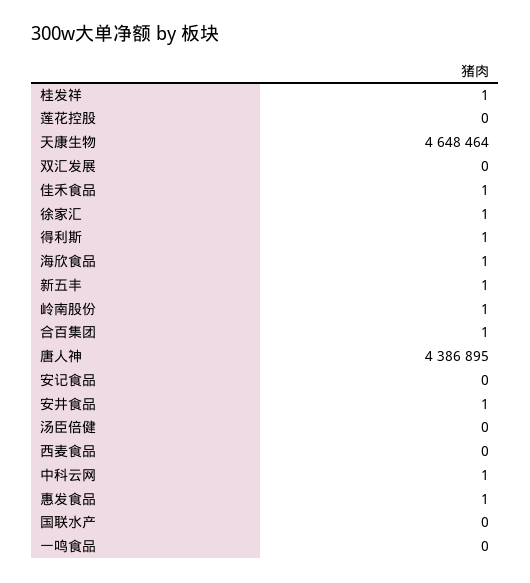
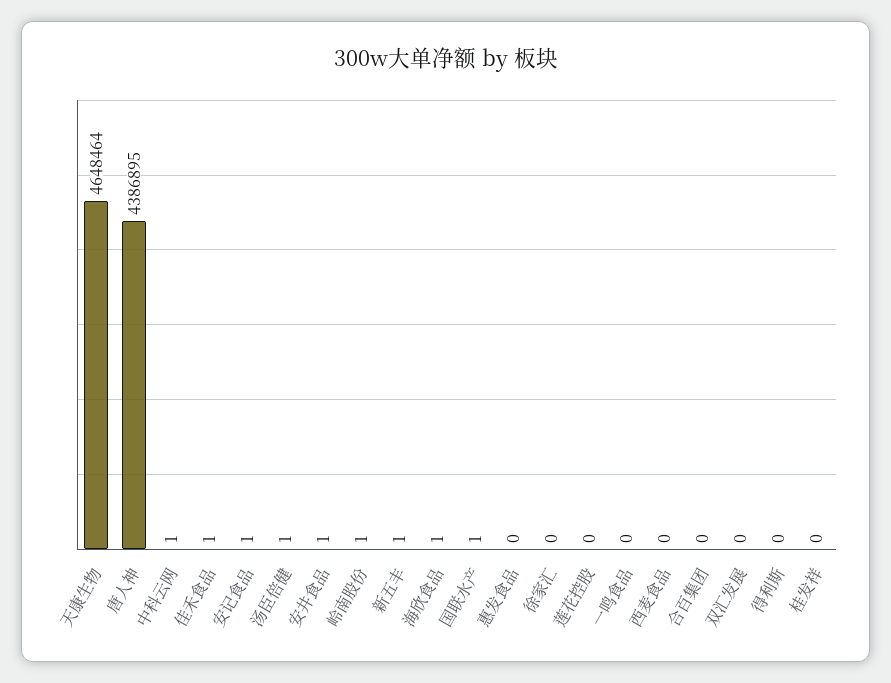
  {
-   "桂发祥": 1,
+   "桂发祥": 0,
    "莲花控股": 0,
    "天康生物": 4648464,
    "双汇发展": 0,
    "佳禾食品": 1,
-   "徐家汇": 1,
+   "徐家汇": 0,
-   "得利斯": 1,
+   "得利斯": 0,
    "海欣食品": 1,
    "新五丰": 1,
    "岭南股份": 1,
-   "合百集团": 1,
+   "合百集团": 0,
    "唐人神": 4386895,
-   "安记食品": 0,
+   "安记食品": 1,
    "安井食品": 1,
-   "汤臣倍健": 0,
+   "汤臣倍健": 1,
    "西麦食品": 0,
    "中科云网": 1,
-   "惠发食品": 1,
+   "惠发食品": 0,
-   "国联水产": 0,
+   "国联水产": 1,
    "一鸣食品": 0
  }

